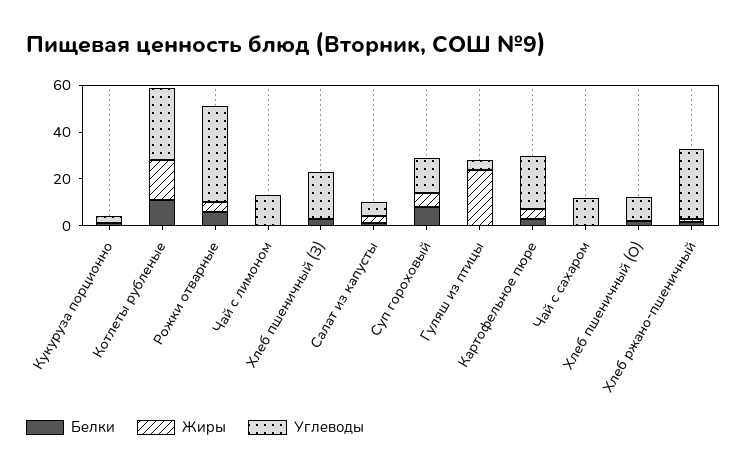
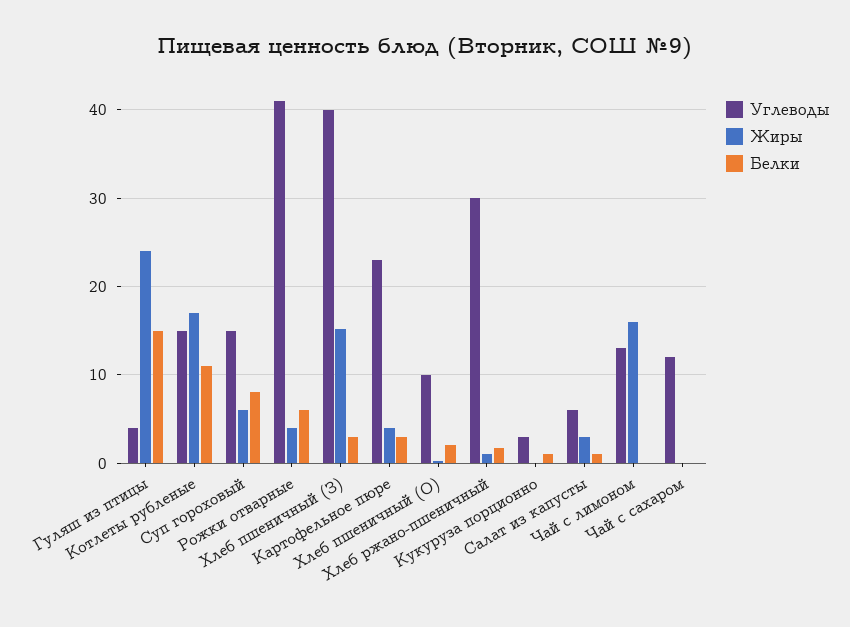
  {
    "Белки": {
      "Кукуруза порционно": 1,
      "Котлеты рубленые": 11,
      "Рожки отварные": 6,
      "Чай с лимоном": 0,
      "Хлеб пшеничный (З)": 3,
      "Салат из капусты": 1,
      "Суп гороховый": 8,
-     "Гуляш из птицы": 0,
+     "Гуляш из птицы": 15,
      "Картофельное пюре": 3,
      "Чай с сахаром": 0,
      "Хлеб пшеничный (О)": 2,
      "Хлеб ржано-пшеничный": 2
    },
    "Жиры": {
      "Кукуруза порционно": 0,
      "Котлеты рубленые": 17,
      "Рожки отварные": 4,
-     "Чай с лимоном": 0,
+     "Чай с лимоном": 16,
-     "Хлеб пшеничный (З)": 0,
+     "Хлеб пшеничный (З)": 15,
      "Салат из капусты": 3,
      "Суп гороховый": 6,
      "Гуляш из птицы": 24,
      "Картофельное пюре": 4,
      "Чай с сахаром": 0,
      "Хлеб пшеничный (О)": 0,
      "Хлеб ржано-пшеничный": 1
    },
    "Углеводы": {
      "Кукуруза порционно": 3,
-     "Котлеты рубленые": 30,
+     "Котлеты рубленые": 15,
      "Рожки отварные": 41,
      "Чай с лимоном": 13,
-     "Хлеб пшеничный (З)": 20,
+     "Хлеб пшеничный (З)": 40,
      "Салат из капусты": 6,
      "Суп гороховый": 15,
      "Гуляш из птицы": 4,
      "Картофельное пюре": 23,
      "Чай с сахаром": 12,
      "Хлеб пшеничный (О)": 10,
      "Хлеб ржано-пшеничный": 30
    }
  }

